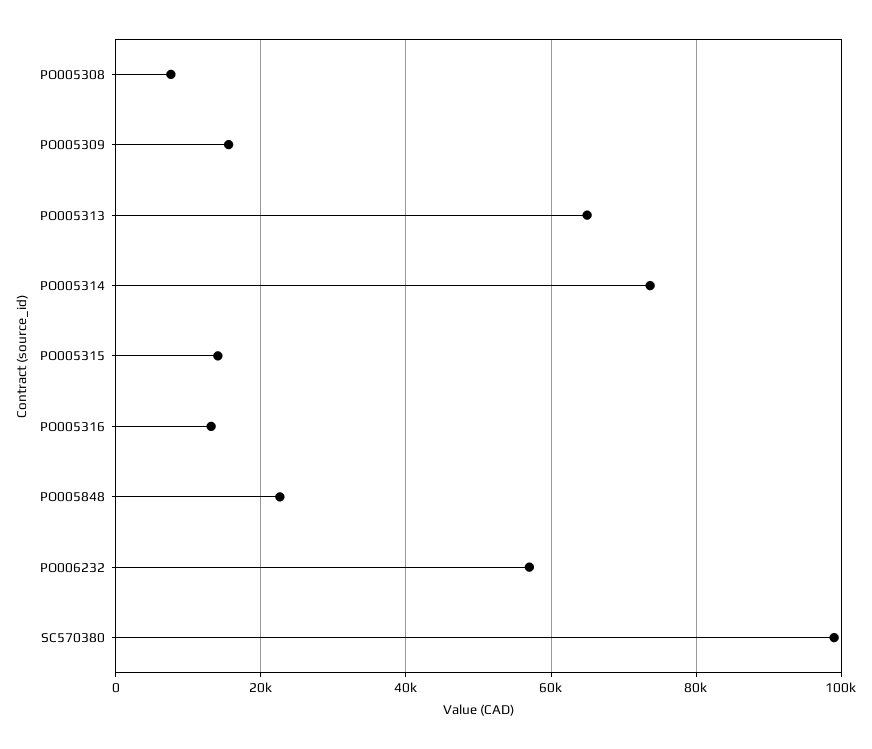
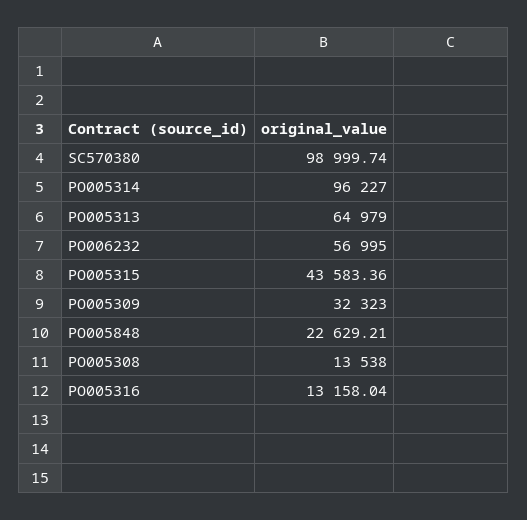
  {
-   "PO005308": 8000,
+   "PO005308": 13538,
-   "PO005309": 16000,
+   "PO005309": 32323,
    "PO005313": 64979,
-   "PO005314": 74000,
+   "PO005314": 96227,
-   "PO005315": 14000,
+   "PO005315": 43583.36,
    "PO005316": 13158.04,
    "PO005848": 22629.21,
    "PO006232": 56995,
    "SC570380": 98999.74
  }

